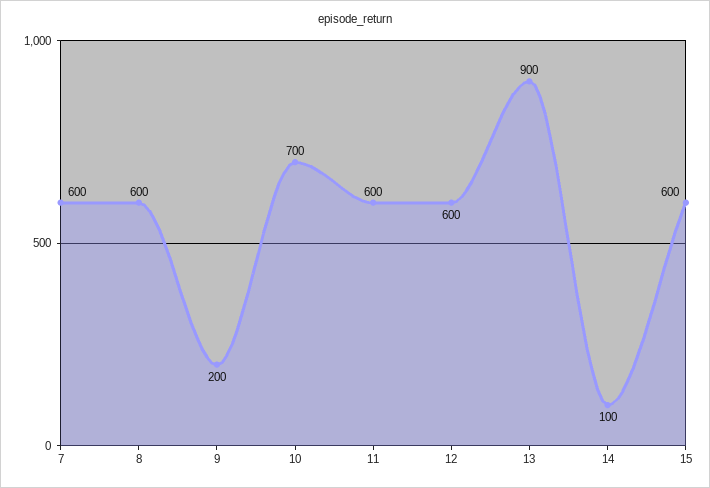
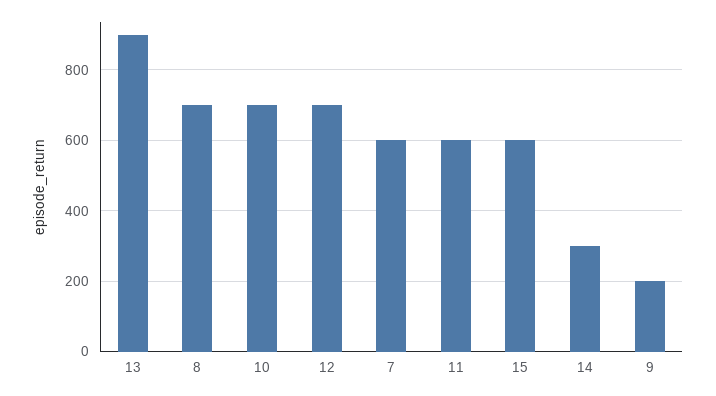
  {
    "7": 600,
-   "8": 600,
+   "8": 700,
    "9": 200,
    "10": 700,
    "11": 600,
-   "12": 600,
+   "12": 700,
    "13": 900,
-   "14": 100,
+   "14": 300,
    "15": 600
  }

